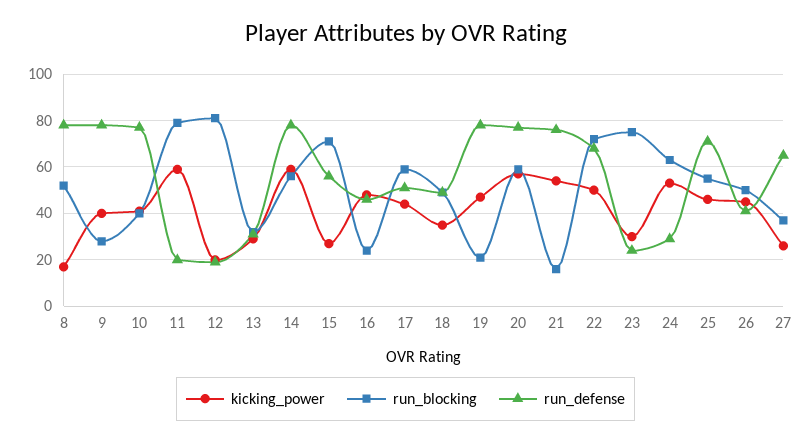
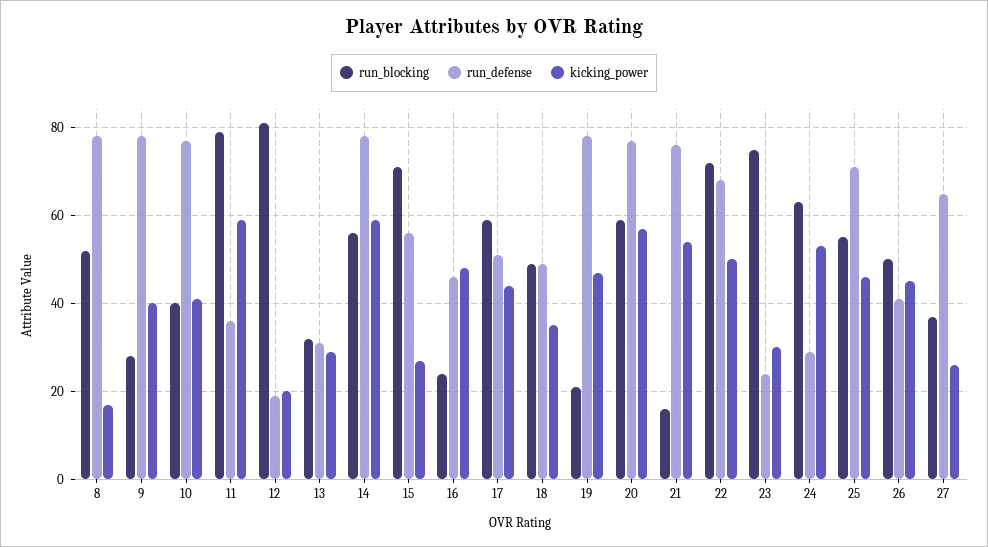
  {
    "kicking_power": {
      "8": 15,
      "9": 40,
      "10": 40,
      "11": 60,
      "12": 20,
      "13": 30,
      "14": 60,
      "15": 25,
      "16": 50,
      "17": 45,
      "18": 35,
      "19": 45,
      "20": 55,
      "21": 55,
      "22": 50,
      "23": 30,
      "24": 55,
      "25": 45,
      "26": 45,
      "27": 25
    },
    "run_blocking": {
      "8": 50,
      "9": 30,
      "10": 40,
      "11": 80,
      "12": 80,
      "13": 30,
      "14": 55,
      "15": 70,
      "16": 25,
      "17": 60,
      "18": 50,
      "19": 20,
      "20": 60,
      "21": 15,
      "22": 70,
      "23": 75,
      "24": 65,
      "25": 55,
      "26": 50,
      "27": 35
    },
    "run_defense": {
      "8": 80,
      "9": 80,
      "10": 75,
-     "11": 20,
+     "11": 35,
      "12": 20,
      "13": 30,
      "14": 80,
      "15": 55,
      "16": 45,
      "17": 50,
      "18": 50,
      "19": 80,
      "20": 75,
      "21": 75,
      "22": 70,
      "23": 25,
      "24": 30,
      "25": 70,
      "26": 40,
      "27": 65
    }
  }

